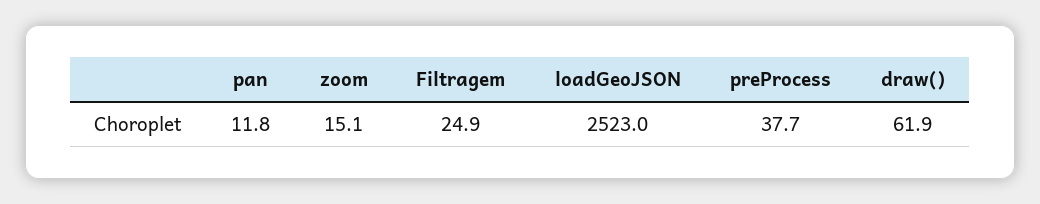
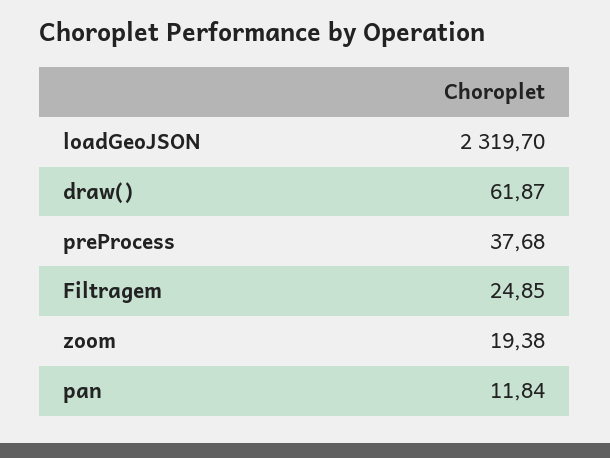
  {
    "pan": 11.84,
-   "zoom": 15.1,
+   "zoom": 19.38,
    "Filtragem": 24.85,
-   "loadGeoJSON": 2523,
+   "loadGeoJSON": 2319.7,
    "preProcess": 37.68,
    "draw()": 61.87
  }

